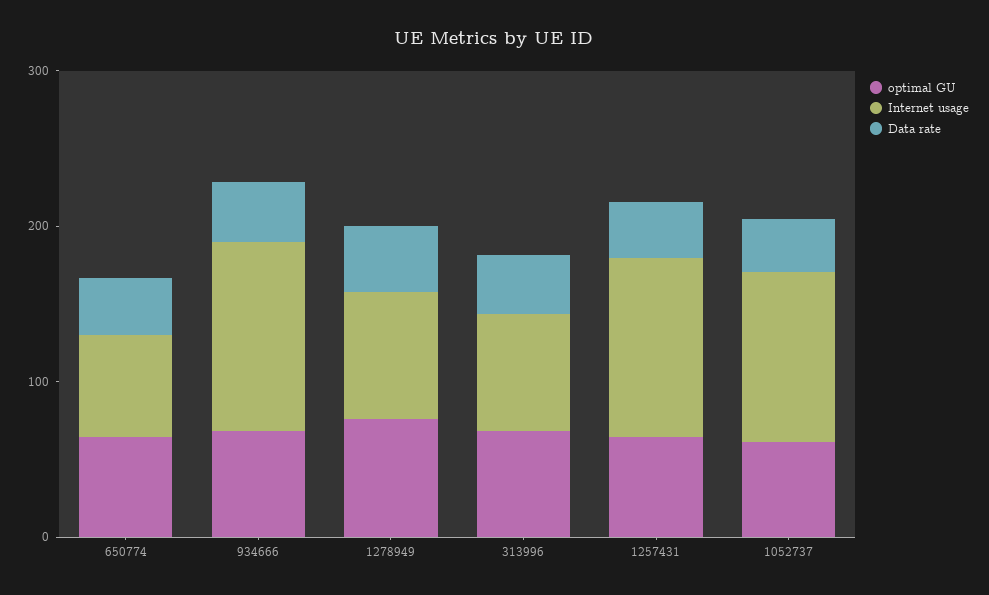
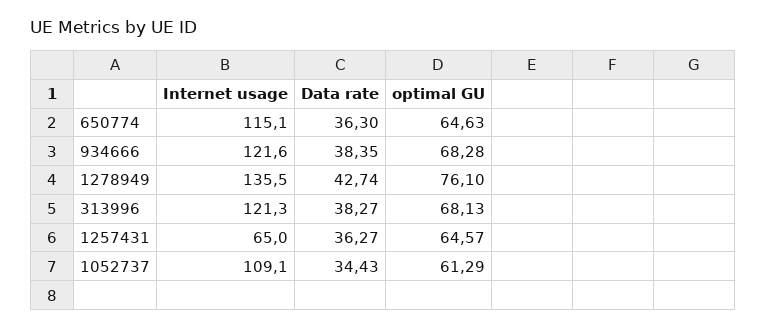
  {
    "optimal GU": {
      "650774": 64.63,
      "934666": 68.28,
      "1278949": 76.1,
      "313996": 68.13,
      "1257431": 64.57,
      "1052737": 61.29
    },
    "Internet usage": {
-     "650774": 60,
+     "650774": 115.1,
      "934666": 121.6,
-     "1278949": 80,
+     "1278949": 135.5,
-     "313996": 80,
+     "313996": 121.3,
-     "1257431": 120,
+     "1257431": 65,
      "1052737": 109.1
    },
    "Data rate": {
      "650774": 36.3,
      "934666": 38.35,
      "1278949": 42.74,
      "313996": 38.27,
      "1257431": 36.27,
      "1052737": 34.43
    }
  }

